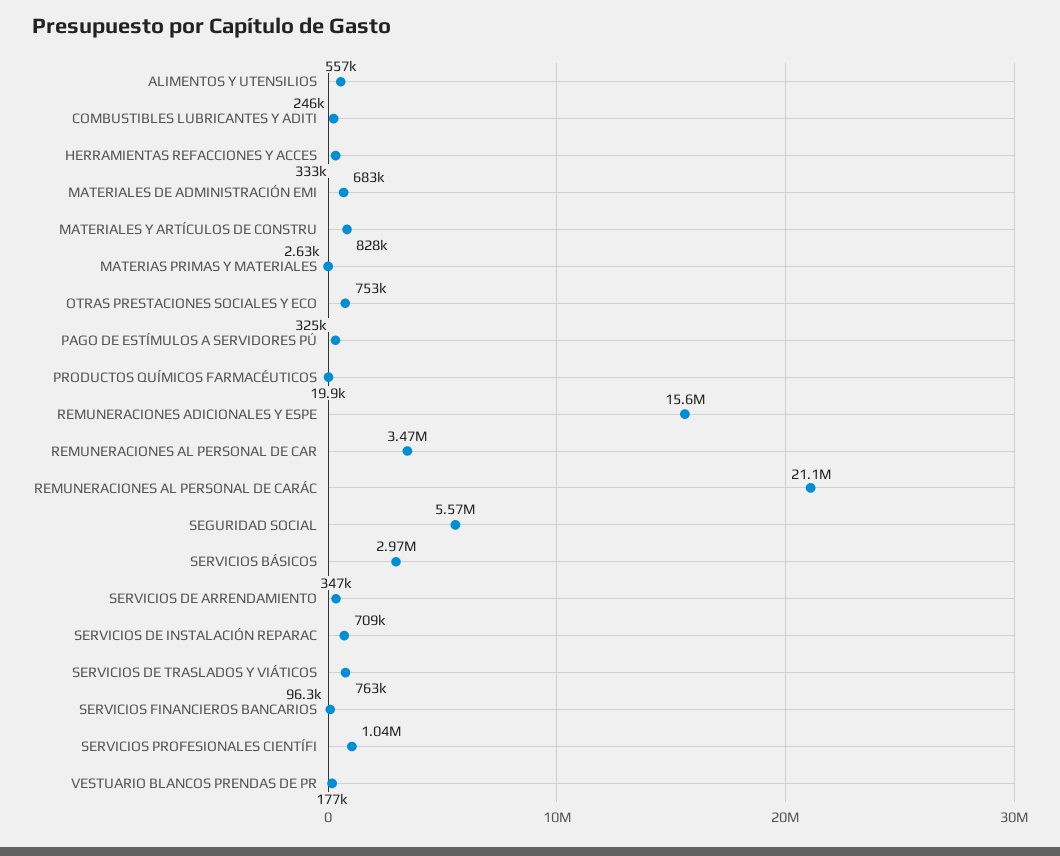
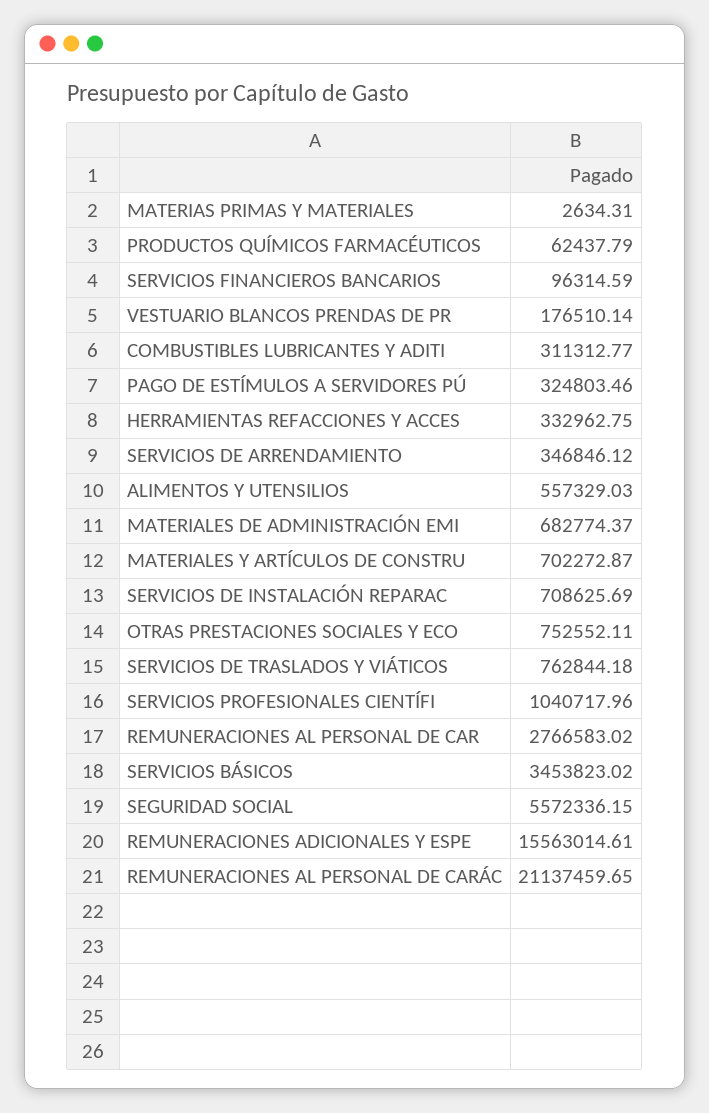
  {
    "ALIMENTOS Y UTENSILIOS": 557329.03,
-   "COMBUSTIBLES LUBRICANTES Y ADITI": 246000,
+   "COMBUSTIBLES LUBRICANTES Y ADITI": 311312.77,
    "HERRAMIENTAS REFACCIONES Y ACCES": 332962.75,
    "MATERIALES DE ADMINISTRACIÓN EMI": 682774.37,
-   "MATERIALES Y ARTÍCULOS DE CONSTRU": 828000,
+   "MATERIALES Y ARTÍCULOS DE CONSTRU": 702272.87,
    "MATERIAS PRIMAS Y MATERIALES": 2634.31,
    "OTRAS PRESTACIONES SOCIALES Y ECO": 752552.11,
    "PAGO DE ESTÍMULOS A SERVIDORES PÚ": 324803.46,
-   "PRODUCTOS QUÍMICOS FARMACÉUTICOS": 19900,
+   "PRODUCTOS QUÍMICOS FARMACÉUTICOS": 62437.79,
    "REMUNERACIONES ADICIONALES Y ESPE": 15563014.61,
-   "REMUNERACIONES AL PERSONAL DE CAR": 3470000,
+   "REMUNERACIONES AL PERSONAL DE CAR": 2766583.02,
    "REMUNERACIONES AL PERSONAL DE CARÁC": 21137459.65,
    "SEGURIDAD SOCIAL": 5572336.15,
-   "SERVICIOS BÁSICOS": 2970000,
+   "SERVICIOS BÁSICOS": 3453823.02,
    "SERVICIOS DE ARRENDAMIENTO": 346846.12,
    "SERVICIOS DE INSTALACIÓN REPARAC": 708625.69,
    "SERVICIOS DE TRASLADOS Y VIÁTICOS": 762844.18,
    "SERVICIOS FINANCIEROS BANCARIOS": 96314.59,
    "SERVICIOS PROFESIONALES CIENTÍFI": 1040717.96,
    "VESTUARIO BLANCOS PRENDAS DE PR": 176510.14
  }

